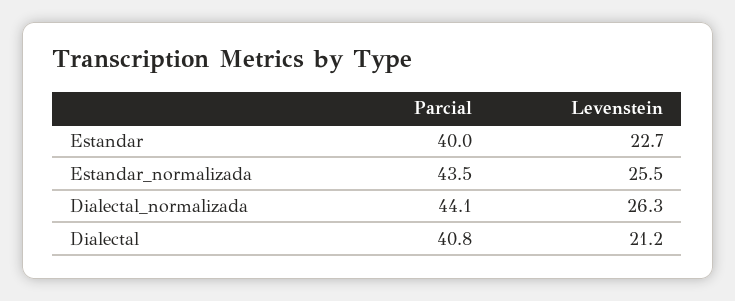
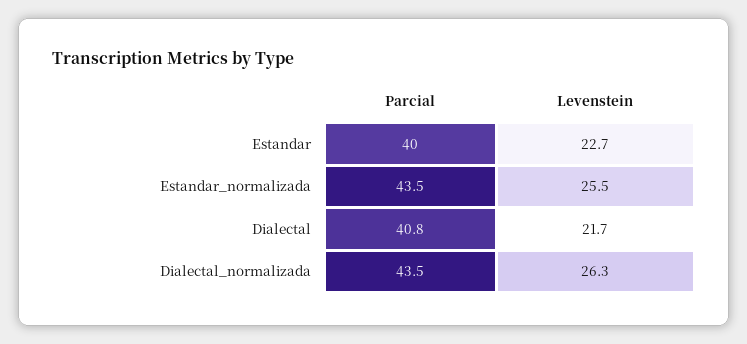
  {
    "Parcial": {
      "Estandar": 40,
      "Estandar_normalizada": 43.5,
-     "Dialectal_normalizada": 44.1,
+     "Dialectal_normalizada": 43.5,
      "Dialectal": 40.8
    },
    "Levenstein": {
      "Estandar": 22.7,
      "Estandar_normalizada": 25.5,
      "Dialectal_normalizada": 26.3,
-     "Dialectal": 21.2
+     "Dialectal": 21.7
    }
  }

